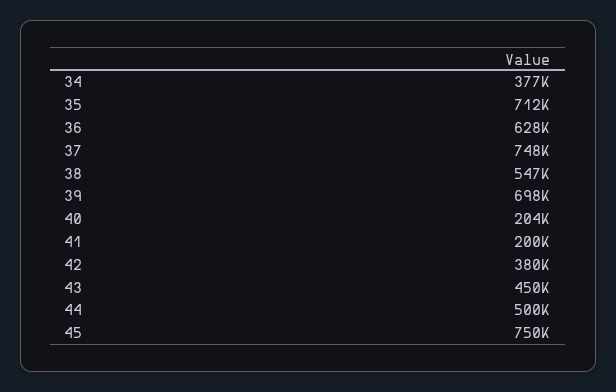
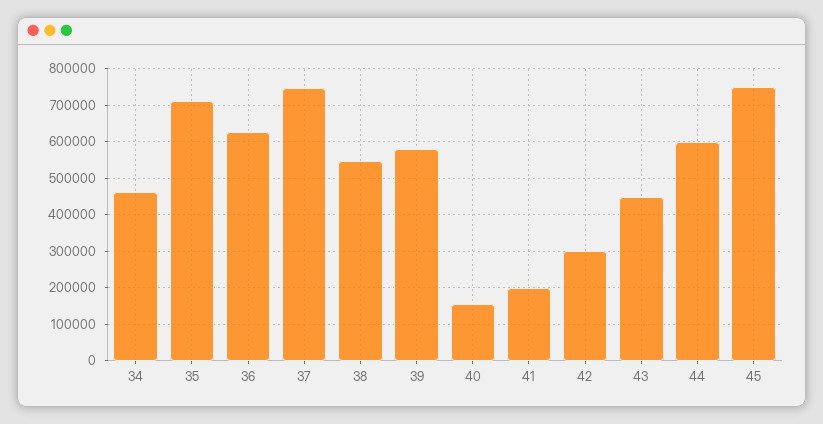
  {
-   "34": 377000,
+   "34": 460000,
    "35": 712000,
    "36": 628000,
    "37": 748000,
    "38": 547000,
-   "39": 698000,
+   "39": 580000,
-   "40": 204000,
+   "40": 160000,
    "41": 200000,
-   "42": 380000,
+   "42": 300000,
    "43": 450000,
-   "44": 500000,
+   "44": 600000,
    "45": 750000
  }

